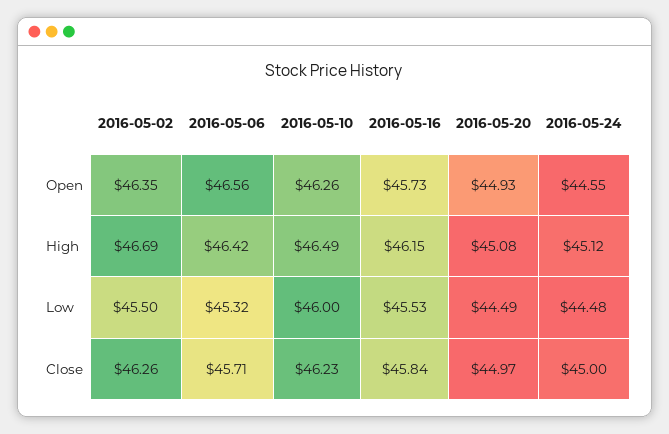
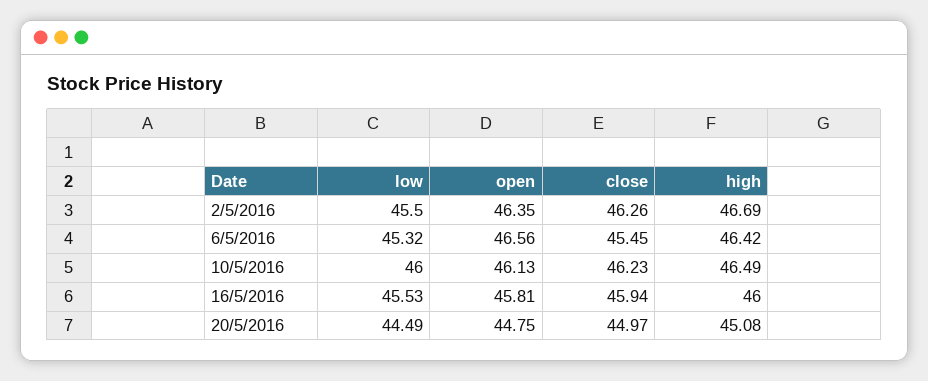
  {
    "2016-05-02": {
      "Open": 46.35,
      "High": 46.69,
      "Low": 45.5,
      "Close": 46.26
    },
    "2016-05-06": {
      "Open": 46.56,
      "High": 46.42,
      "Low": 45.32,
-     "Close": 45.71
+     "Close": 45.45
    },
    "2016-05-10": {
-     "Open": 46.26,
+     "Open": 46.13,
      "High": 46.49,
      "Low": 46,
      "Close": 46.23
    },
    "2016-05-16": {
-     "Open": 45.73,
+     "Open": 45.81,
-     "High": 46.15,
+     "High": 46,
      "Low": 45.53,
-     "Close": 45.84
+     "Close": 45.94
    },
    "2016-05-20": {
-     "Open": 44.93,
+     "Open": 44.75,
      "High": 45.08,
      "Low": 44.49,
      "Close": 44.97
-   },
+   }
-   "2016-05-24": {
-     "Open": 44.55,
-     "High": 45.12,
-     "Low": 44.48,
-     "Close": 45
-   }
  }

